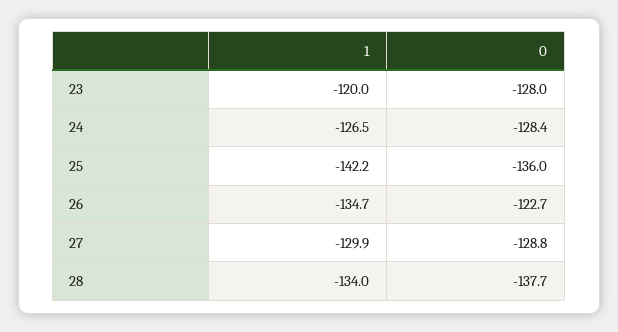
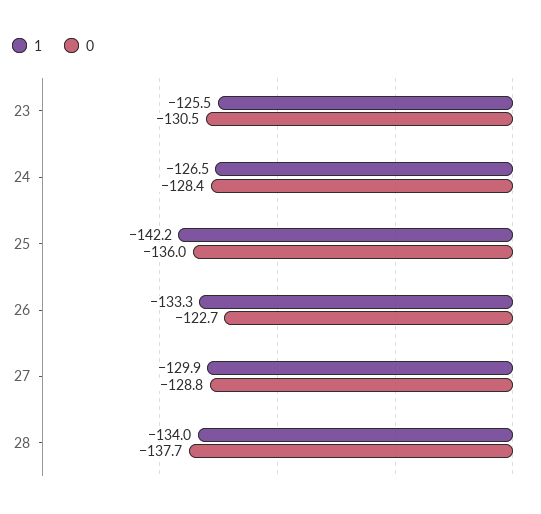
  {
    "1": {
-     "23": -120,
+     "23": -125.5,
      "24": -126.5,
      "25": -142.2,
-     "26": -134.7,
+     "26": -133.3,
      "27": -129.9,
      "28": -134
    },
    "0": {
-     "23": -128,
+     "23": -130.5,
      "24": -128.4,
      "25": -136,
      "26": -122.7,
      "27": -128.8,
      "28": -137.7
    }
  }

